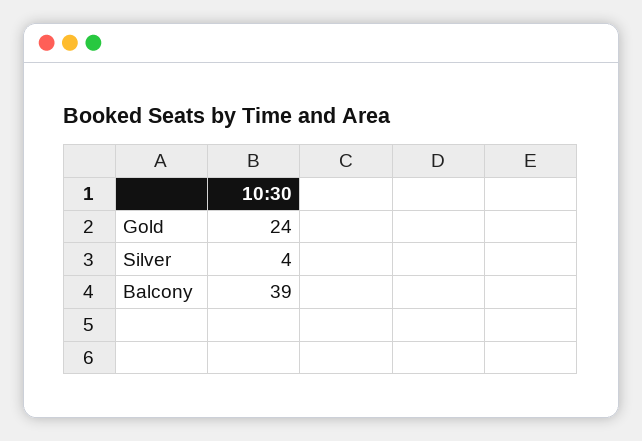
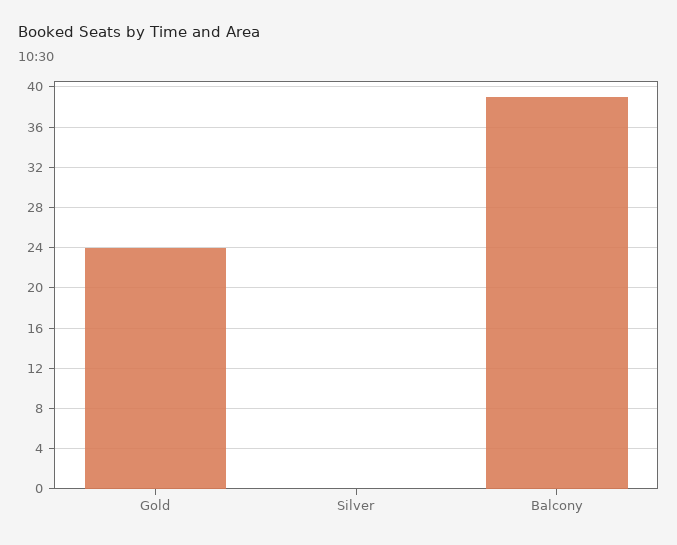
  {
    "Gold": 24,
-   "Silver": 4,
+   "Silver": 0,
    "Balcony": 39
  }

